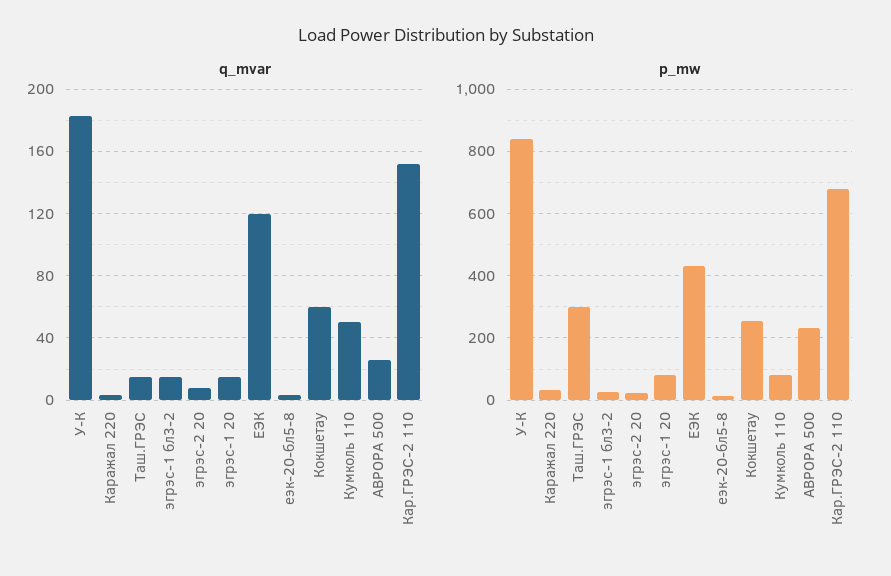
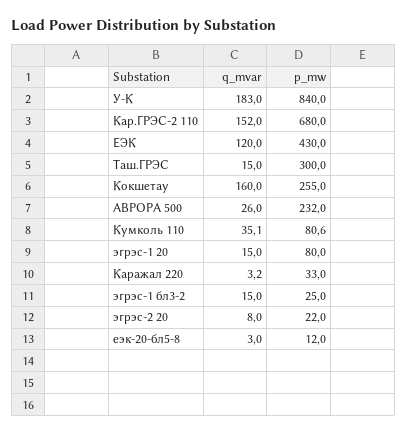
  {
    "q_mvar": {
      "У-К": 183,
      "Каражал 220": 3.2,
      "Таш.ГРЭС": 15,
      "эгрэс-1 бл3-2": 15,
      "эгрэс-2 20": 8,
      "эгрэс-1 20": 15,
      "ЕЭК": 120,
      "еэк-20-бл5-8": 3,
-     "Кокшетау": 60,
+     "Кокшетау": 160,
-     "Кумколь 110": 50,
+     "Кумколь 110": 35.1,
      "АВРОРА 500": 26,
      "Кар.ГРЭС-2 110": 152
    },
    "p_mw": {
      "У-К": 840,
      "Каражал 220": 33,
      "Таш.ГРЭС": 300,
      "эгрэс-1 бл3-2": 25,
      "эгрэс-2 20": 22,
      "эгрэс-1 20": 80,
      "ЕЭК": 430,
      "еэк-20-бл5-8": 12,
      "Кокшетау": 255,
      "Кумколь 110": 80.6,
      "АВРОРА 500": 232,
      "Кар.ГРЭС-2 110": 680
    }
  }

